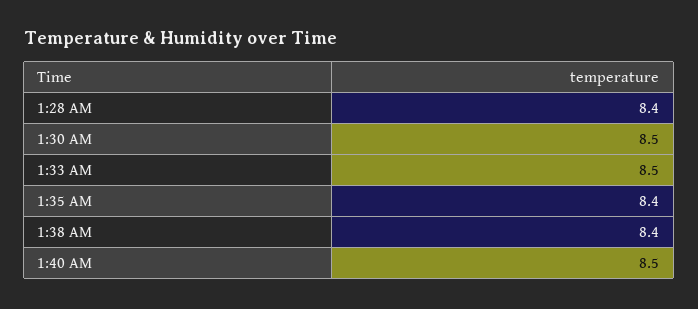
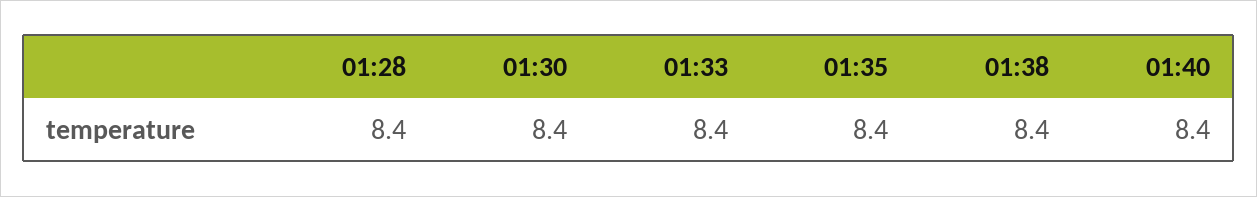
  {
    "1:28 AM": 8.4,
-   "1:30 AM": 8.5,
+   "1:30 AM": 8.4,
-   "1:33 AM": 8.5,
+   "1:33 AM": 8.4,
    "1:35 AM": 8.4,
    "1:38 AM": 8.4,
-   "1:40 AM": 8.5
+   "1:40 AM": 8.4
  }

